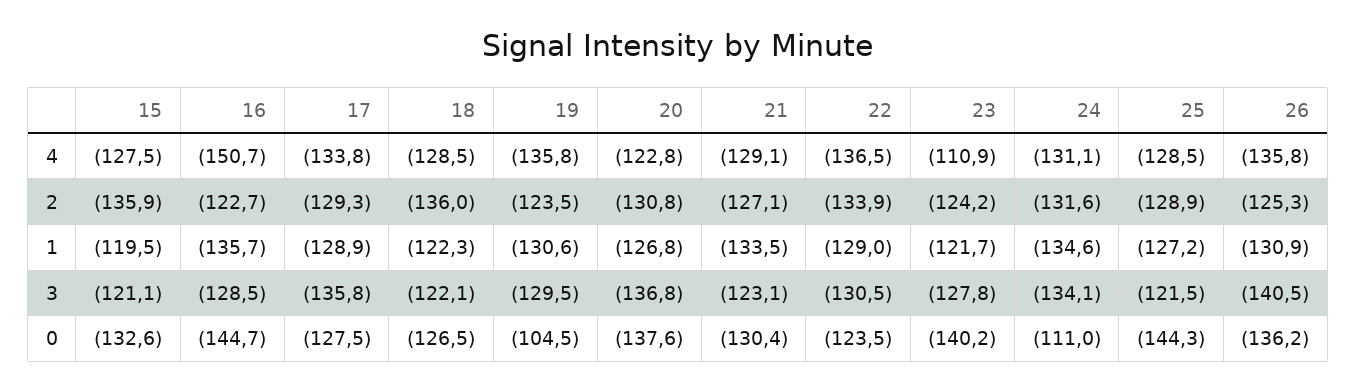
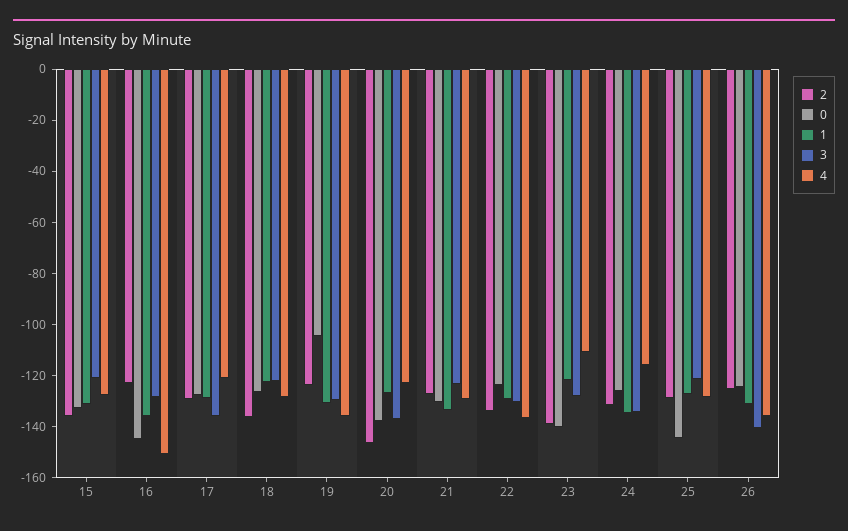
  {
    "4": {
      "15": -127.5,
      "16": -150.7,
-     "17": -133.8,
+     "17": -120,
      "18": -128.5,
      "19": -135.8,
      "20": -122.8,
      "21": -129.1,
      "22": -136.5,
      "23": -110.9,
-     "24": -131.1,
+     "24": -115,
      "25": -128.5,
      "26": -135.8
    },
    "2": {
      "15": -135.9,
      "16": -122.7,
      "17": -129.3,
      "18": -136,
      "19": -123.5,
-     "20": -130.8,
+     "20": -145,
      "21": -127.1,
      "22": -133.9,
-     "23": -124.2,
+     "23": -140,
      "24": -131.6,
      "25": -128.9,
      "26": -125.3
    },
    "1": {
-     "15": -119.5,
+     "15": -130,
      "16": -135.7,
      "17": -128.9,
      "18": -122.3,
      "19": -130.6,
      "20": -126.8,
      "21": -133.5,
      "22": -129,
      "23": -121.7,
      "24": -134.6,
      "25": -127.2,
      "26": -130.9
    },
    "3": {
      "15": -121.1,
      "16": -128.5,
      "17": -135.8,
      "18": -122.1,
      "19": -129.5,
      "20": -136.8,
      "21": -123.1,
      "22": -130.5,
      "23": -127.8,
      "24": -134.1,
      "25": -121.5,
      "26": -140.5
    },
    "0": {
      "15": -132.6,
      "16": -144.7,
      "17": -127.5,
      "18": -126.5,
      "19": -104.5,
      "20": -137.6,
      "21": -130.4,
      "22": -123.5,
      "23": -140.2,
-     "24": -111,
+     "24": -125,
      "25": -144.3,
-     "26": -136.2
+     "26": -125
    }
  }

